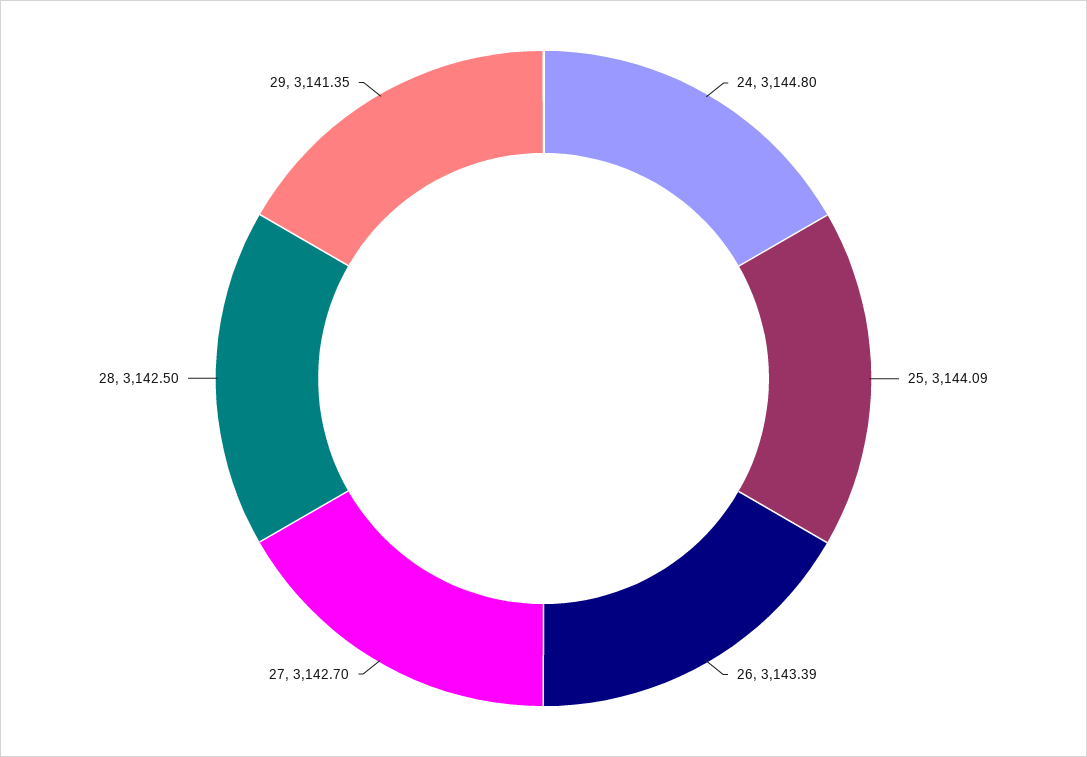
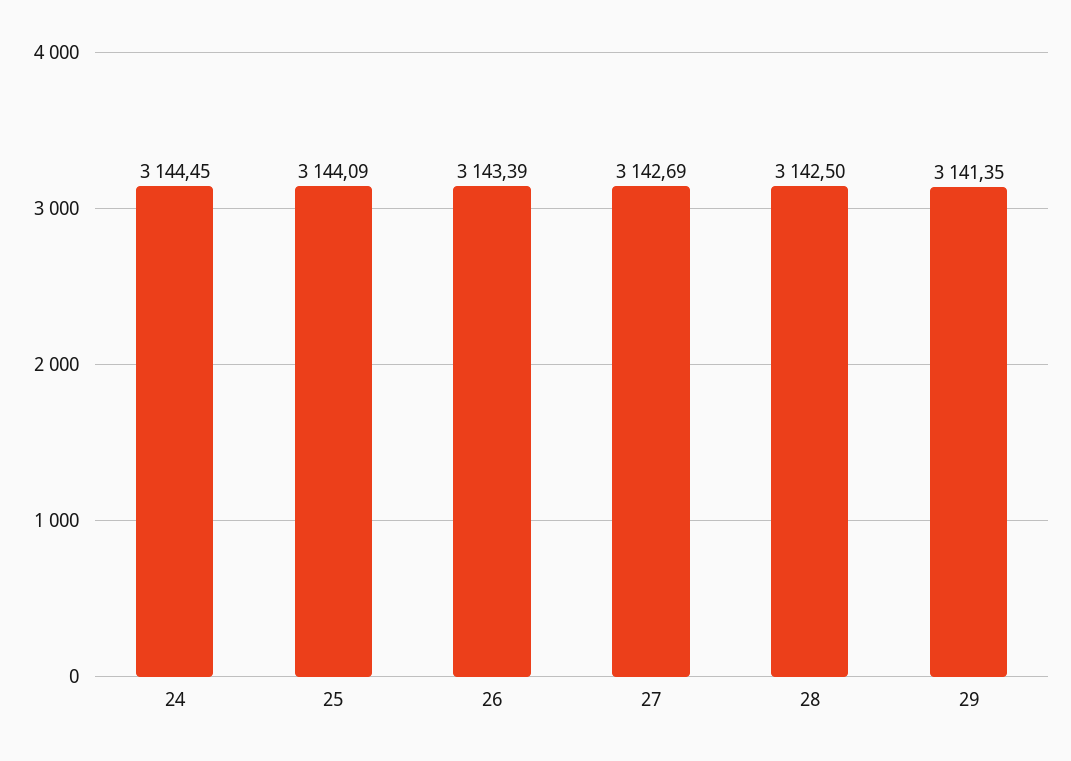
  {
-   "24": 3144.8,
+   "24": 3144.45,
    "25": 3144.09,
    "26": 3143.39,
-   "27": 3142.7,
+   "27": 3142.69,
    "28": 3142.5,
    "29": 3141.35
  }

